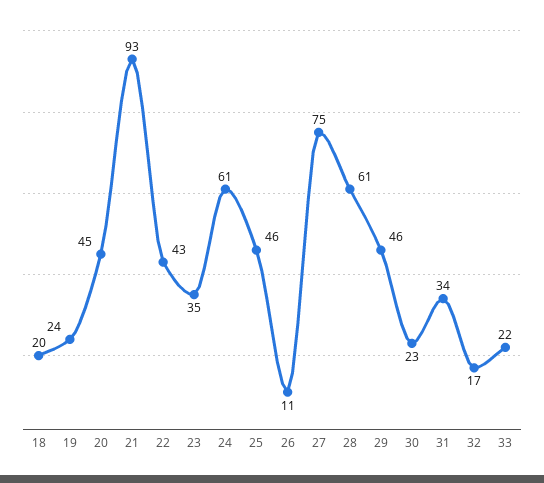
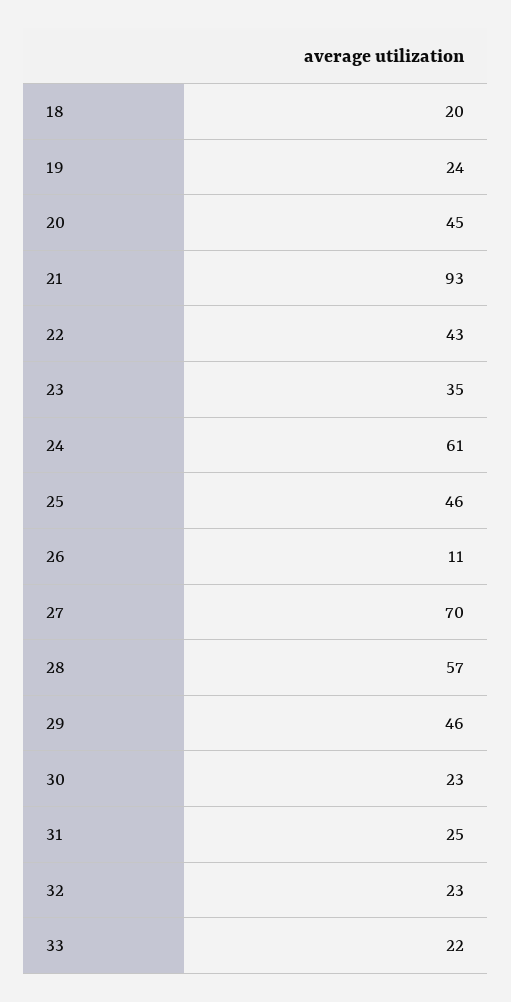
  {
    "18": 20,
    "19": 24,
    "20": 45,
    "21": 93,
    "22": 43,
    "23": 35,
    "24": 61,
    "25": 46,
    "26": 11,
-   "27": 75,
+   "27": 70,
-   "28": 61,
+   "28": 57,
    "29": 46,
    "30": 23,
-   "31": 34,
+   "31": 25,
-   "32": 17,
+   "32": 23,
    "33": 22
  }

